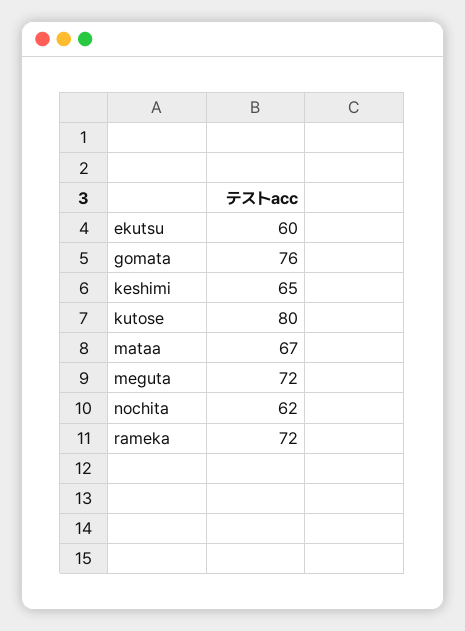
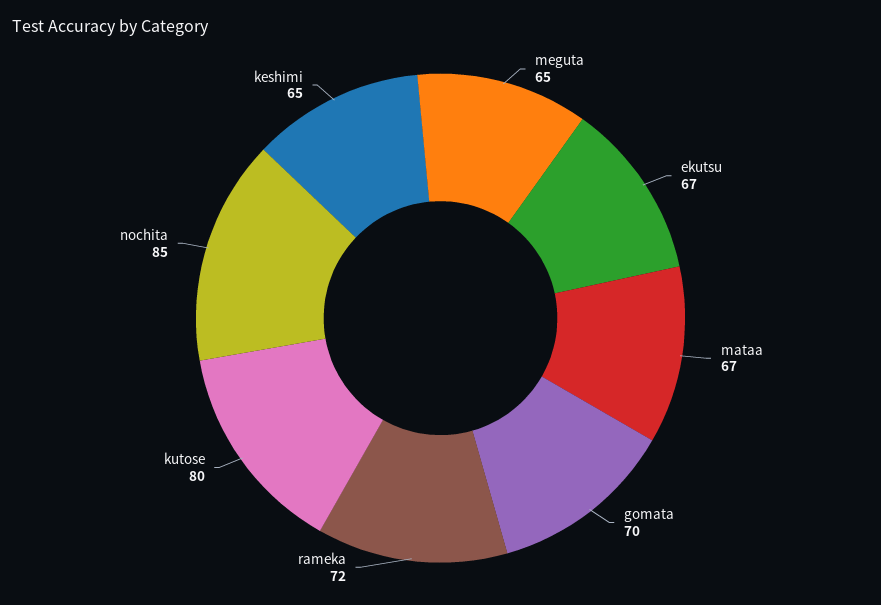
  {
-   "ekutsu": 60,
+   "ekutsu": 67,
-   "gomata": 76,
+   "gomata": 70,
    "keshimi": 65,
    "kutose": 80,
    "mataa": 67,
-   "meguta": 72,
+   "meguta": 65,
-   "nochita": 62,
+   "nochita": 85,
    "rameka": 72
  }

